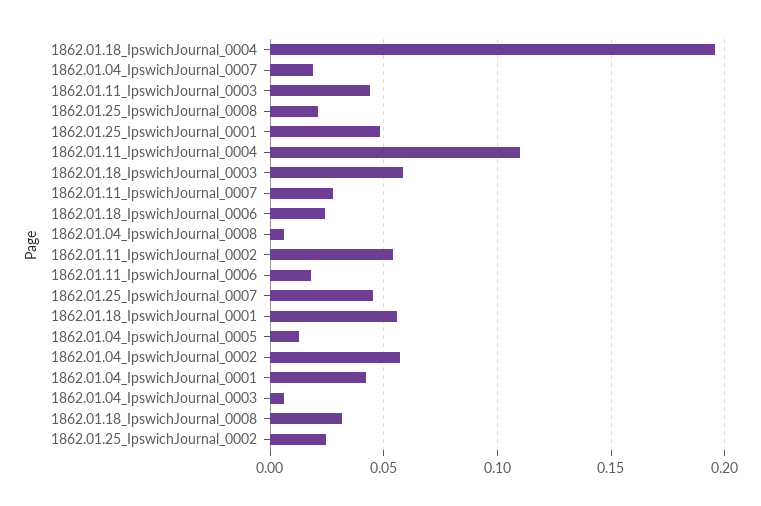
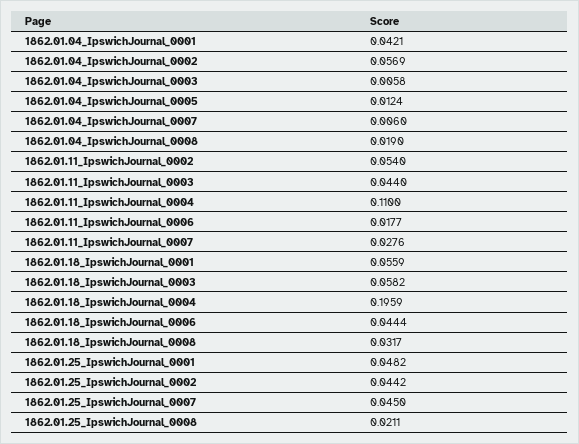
  {
    "1862.01.18_IpswichJournal_0004": 0.1959,
-   "1862.01.04_IpswichJournal_0007": 0.02,
+   "1862.01.04_IpswichJournal_0007": 0.006,
    "1862.01.11_IpswichJournal_0003": 0.044,
    "1862.01.25_IpswichJournal_0008": 0.0211,
    "1862.01.25_IpswichJournal_0001": 0.0482,
    "1862.01.11_IpswichJournal_0004": 0.11,
    "1862.01.18_IpswichJournal_0003": 0.0582,
    "1862.01.11_IpswichJournal_0007": 0.0276,
-   "1862.01.18_IpswichJournal_0006": 0.025,
+   "1862.01.18_IpswichJournal_0006": 0.0444,
-   "1862.01.04_IpswichJournal_0008": 0.005,
+   "1862.01.04_IpswichJournal_0008": 0.019,
    "1862.01.11_IpswichJournal_0002": 0.054,
    "1862.01.11_IpswichJournal_0006": 0.0177,
    "1862.01.25_IpswichJournal_0007": 0.045,
    "1862.01.18_IpswichJournal_0001": 0.0559,
    "1862.01.04_IpswichJournal_0005": 0.0124,
    "1862.01.04_IpswichJournal_0002": 0.0569,
    "1862.01.04_IpswichJournal_0001": 0.0421,
    "1862.01.04_IpswichJournal_0003": 0.0058,
    "1862.01.18_IpswichJournal_0008": 0.0317,
-   "1862.01.25_IpswichJournal_0002": 0.025
+   "1862.01.25_IpswichJournal_0002": 0.0442
  }

